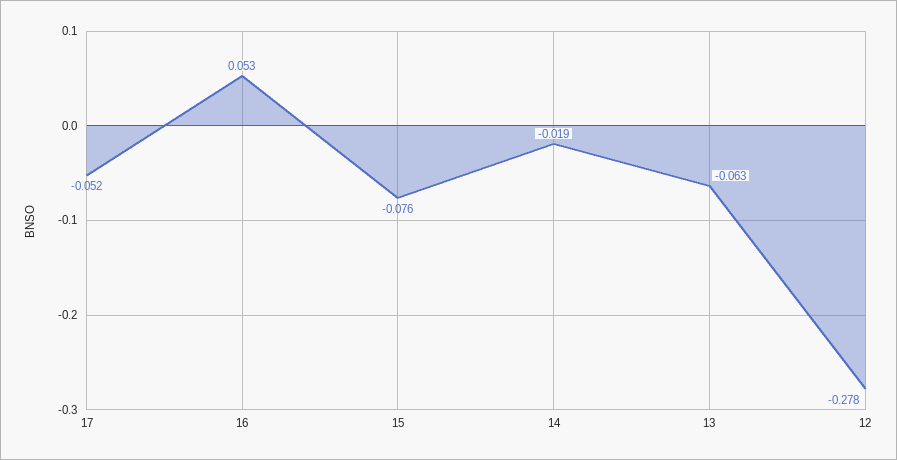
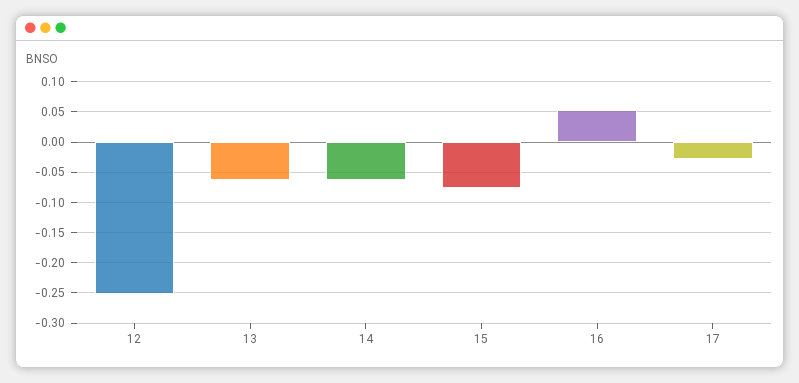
  {
-   "17": -0.052,
+   "17": -0.03,
    "16": 0.053,
    "15": -0.076,
-   "14": -0.019,
+   "14": -0.06,
    "13": -0.063,
-   "12": -0.278
+   "12": -0.25
  }

